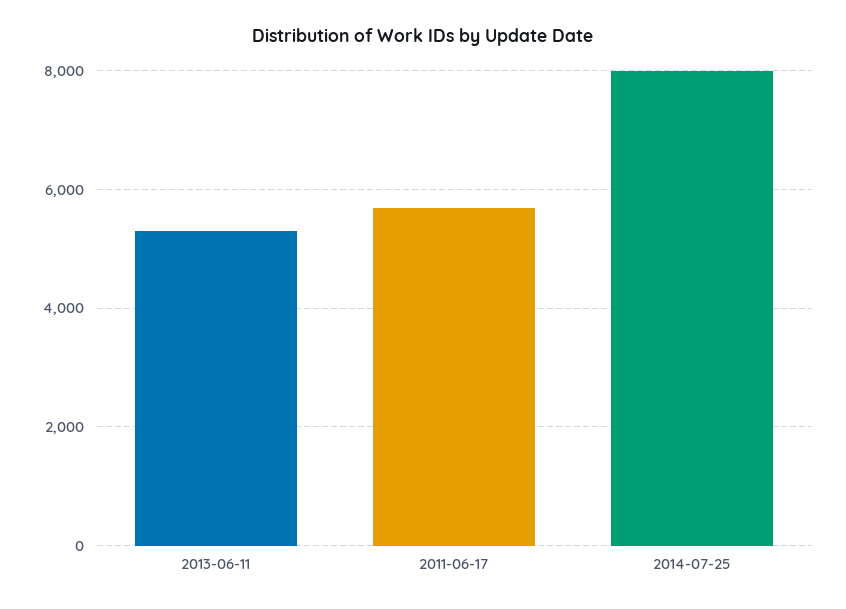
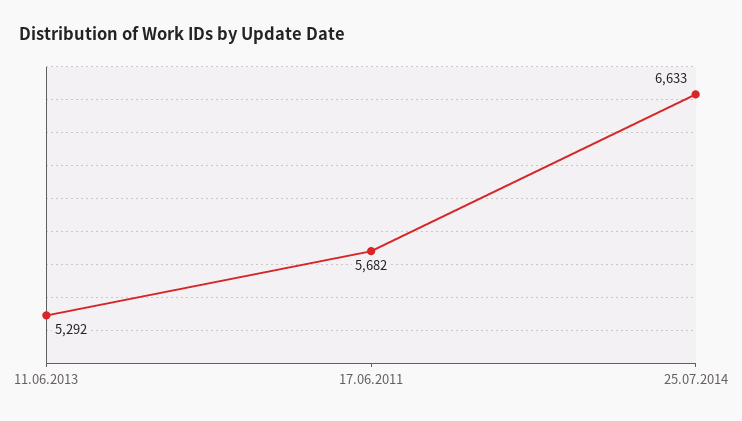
  {
    "2013-06-11": 5292,
    "2011-06-17": 5682,
-   "2014-07-25": 8000
+   "2014-07-25": 6633
  }

